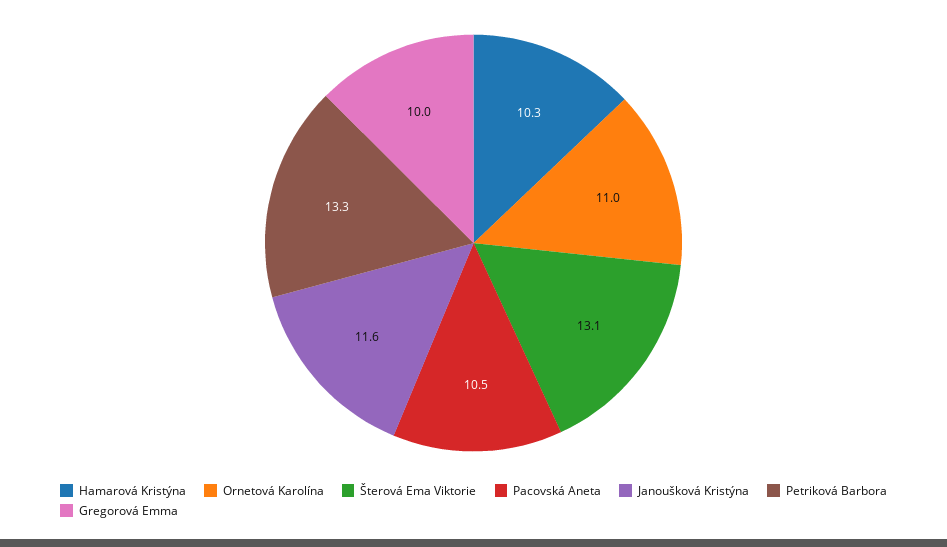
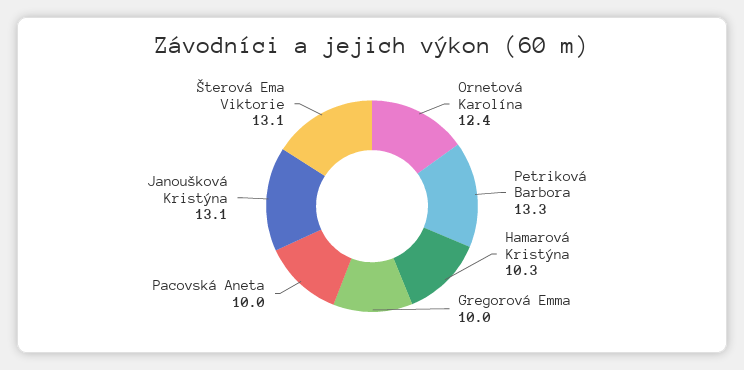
  {
    "Hamarová Kristýna": 10.3,
-   "Ornetová Karolína": 11,
+   "Ornetová Karolína": 12.4,
    "Šterová Ema Viktorie": 13.1,
-   "Pacovská Aneta": 10.5,
+   "Pacovská Aneta": 10,
-   "Janoušková Kristýna": 11.6,
+   "Janoušková Kristýna": 13.1,
    "Petriková Barbora": 13.3,
    "Gregorová Emma": 10
  }

